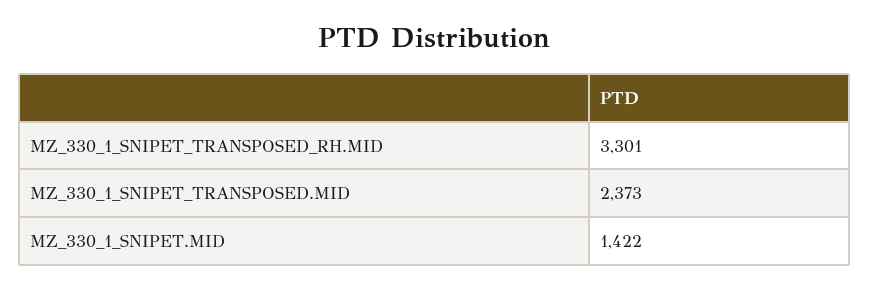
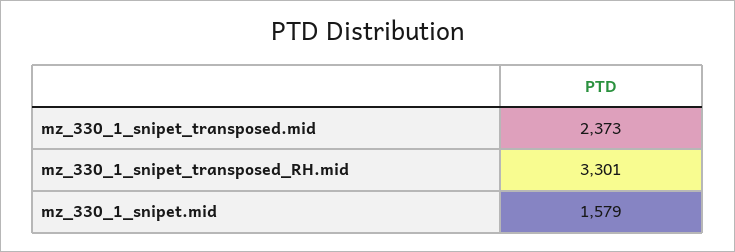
  {
    "MZ_330_1_SNIPET_TRANSPOSED_RH.MID": 3301,
    "MZ_330_1_SNIPET_TRANSPOSED.MID": 2373,
-   "MZ_330_1_SNIPET.MID": 1422
+   "MZ_330_1_SNIPET.MID": 1579
  }

